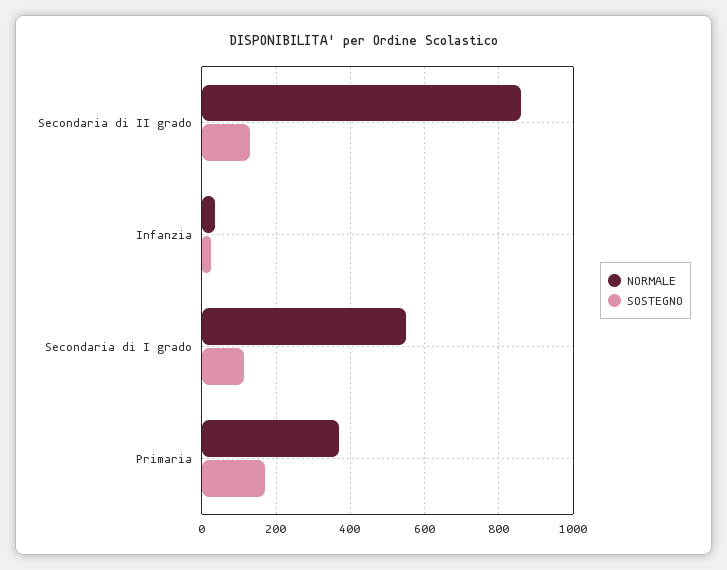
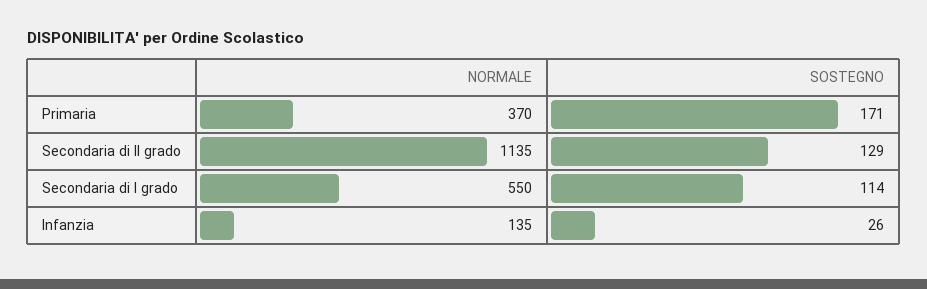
  {
    "NORMALE": {
-     "Secondaria di II grado": 860,
+     "Secondaria di II grado": 1135,
-     "Infanzia": 40,
+     "Infanzia": 135,
      "Secondaria di I grado": 550,
      "Primaria": 370
    },
    "SOSTEGNO": {
      "Secondaria di II grado": 129,
      "Infanzia": 26,
      "Secondaria di I grado": 114,
      "Primaria": 171
    }
  }

